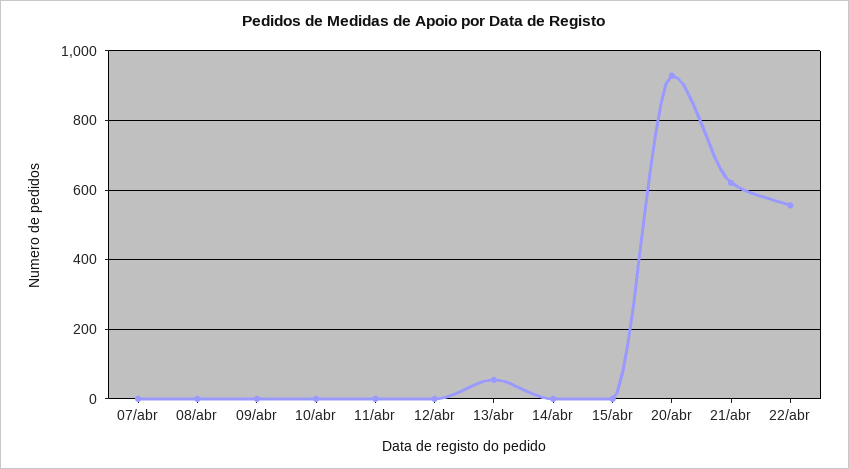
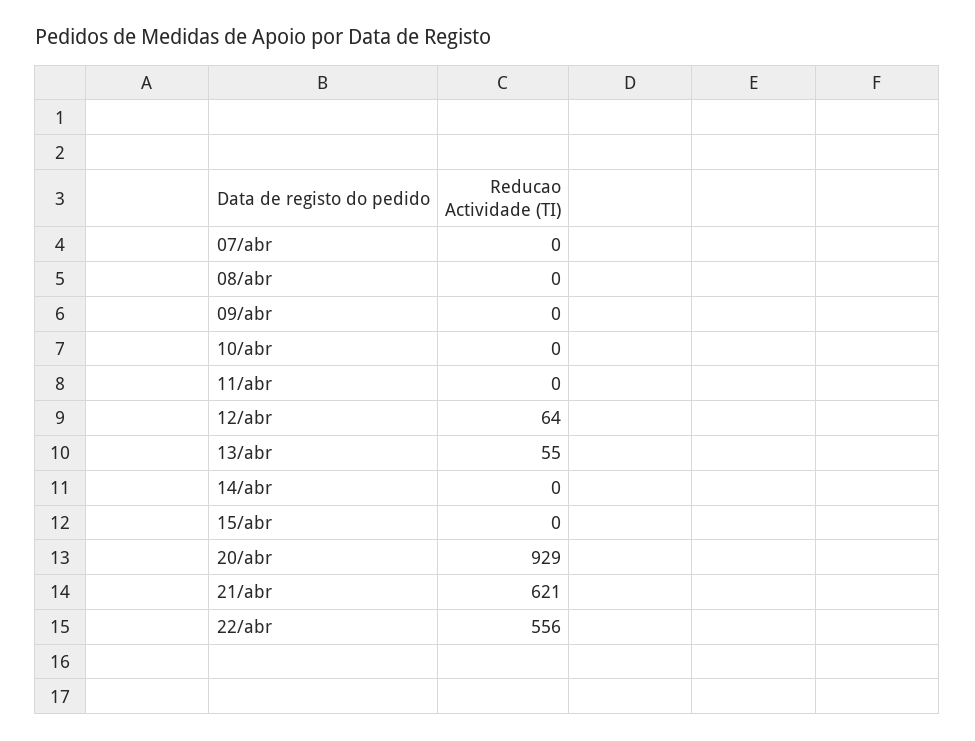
  {
    "07/abr": 0,
    "08/abr": 0,
    "09/abr": 0,
    "10/abr": 0,
    "11/abr": 0,
-   "12/abr": 0,
+   "12/abr": 64,
    "13/abr": 55,
    "14/abr": 0,
    "15/abr": 0,
    "20/abr": 929,
    "21/abr": 621,
    "22/abr": 556
  }

